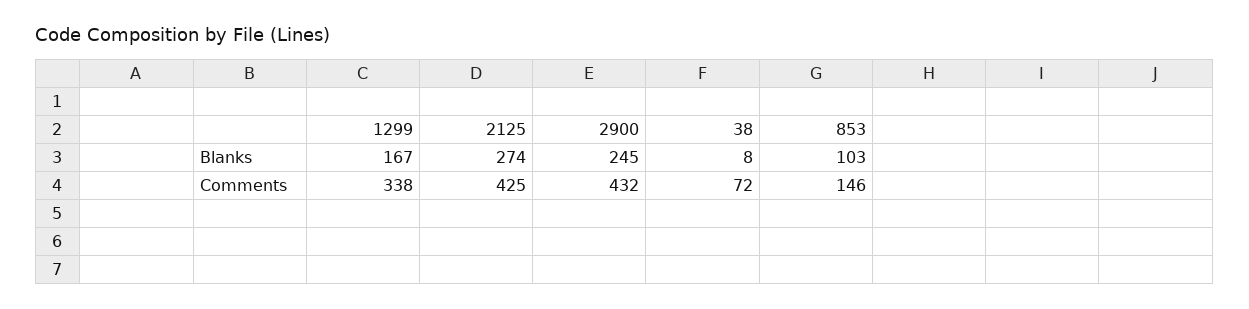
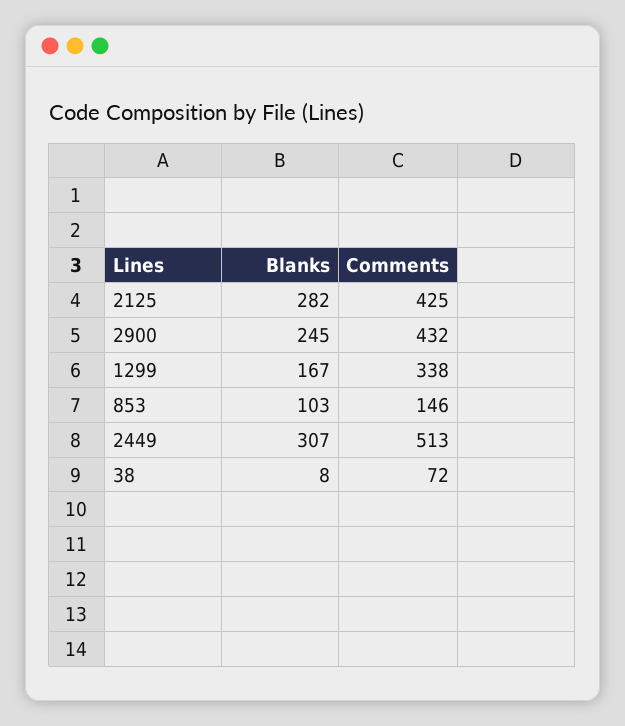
  {
    "1299": {
      "Blanks": 167,
      "Comments": 338
    },
    "2125": {
-     "Blanks": 274,
+     "Blanks": 282,
      "Comments": 425
    },
    "2900": {
      "Blanks": 245,
      "Comments": 432
    },
    "38": {
      "Blanks": 8,
      "Comments": 72
    },
    "853": {
      "Blanks": 103,
      "Comments": 146
-   }
+   },
+   "2449": {
+     "Blanks": 307,
+     "Comments": 513
+   }
  }

